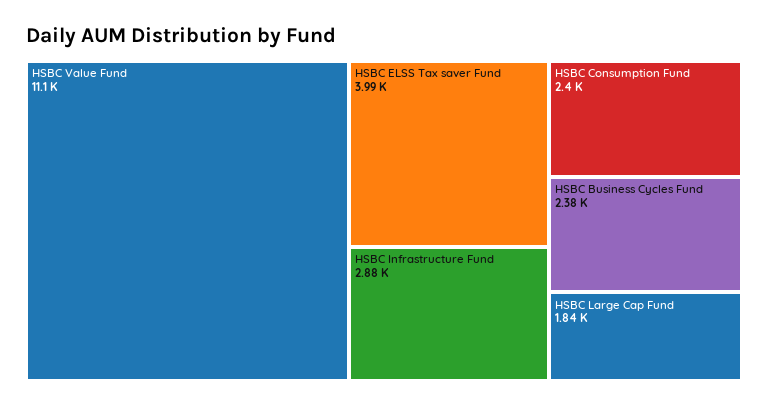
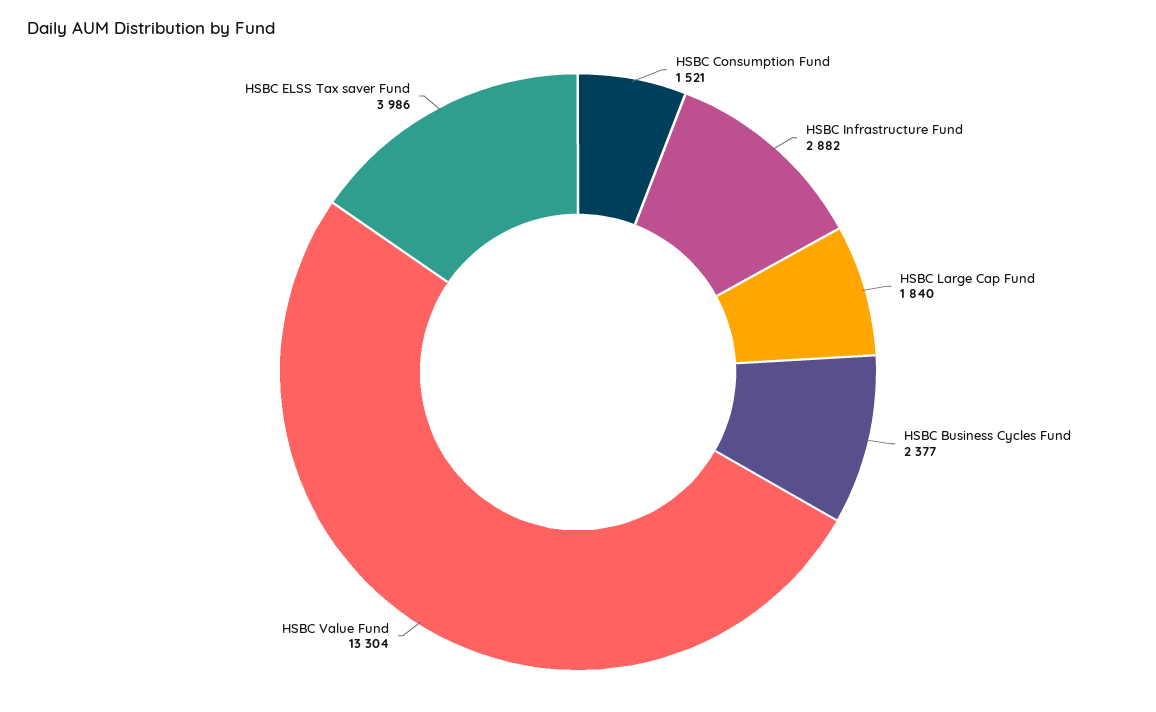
  {
-   "HSBC Value Fund": 11100,
+   "HSBC Value Fund": 13304,
    "HSBC ELSS Tax saver Fund": 3986,
    "HSBC Infrastructure Fund": 2882,
-   "HSBC Consumption Fund": 2400,
+   "HSBC Consumption Fund": 1521,
    "HSBC Business Cycles Fund": 2377,
    "HSBC Large Cap Fund": 1840
  }

